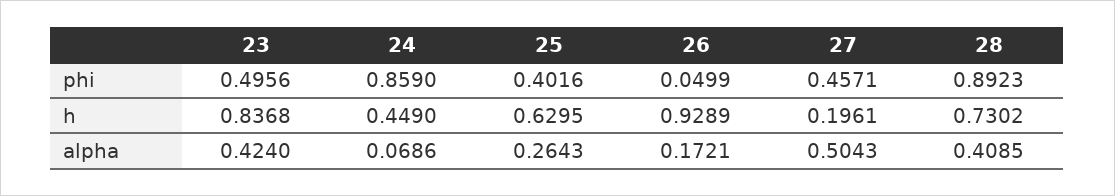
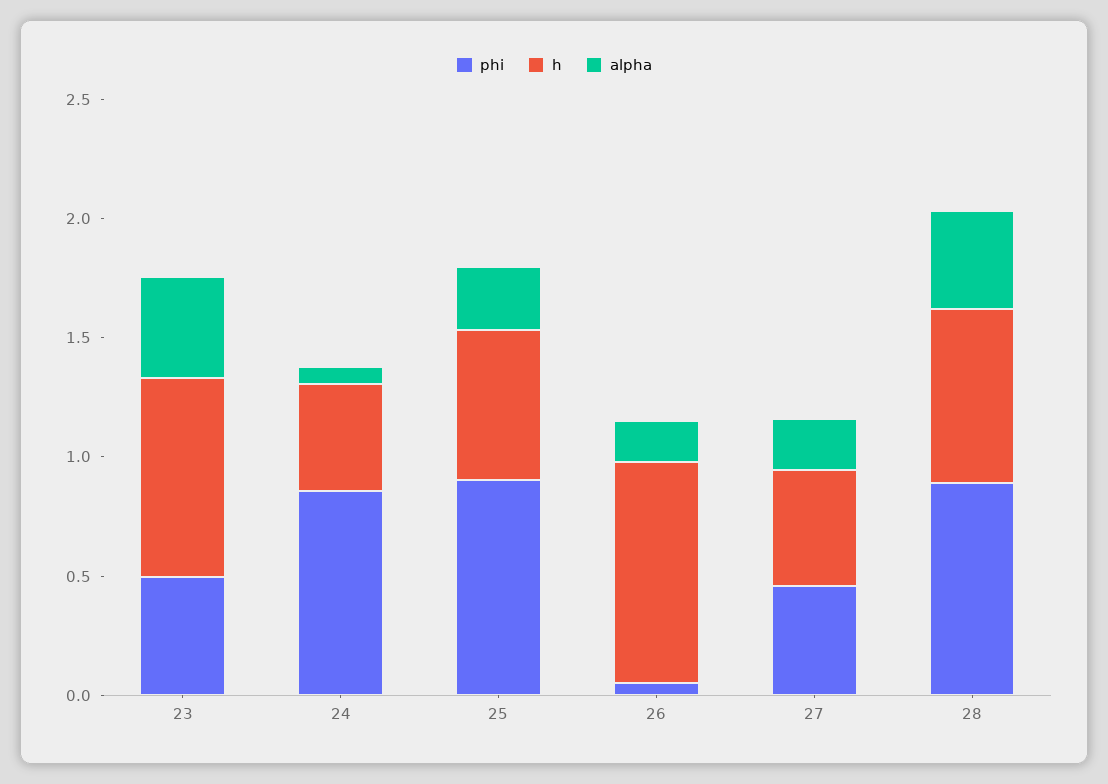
  {
    "phi": {
      "23": 0.4956,
      "24": 0.859,
-     "25": 0.4016,
+     "25": 0.9,
      "26": 0.0499,
      "27": 0.4571,
      "28": 0.8923
    },
    "h": {
      "23": 0.8368,
      "24": 0.449,
      "25": 0.6295,
      "26": 0.9289,
-     "27": 0.1961,
+     "27": 0.5,
      "28": 0.7302
    },
    "alpha": {
      "23": 0.424,
      "24": 0.0686,
      "25": 0.2643,
      "26": 0.1721,
-     "27": 0.5043,
+     "27": 0.2,
      "28": 0.4085
    }
  }

